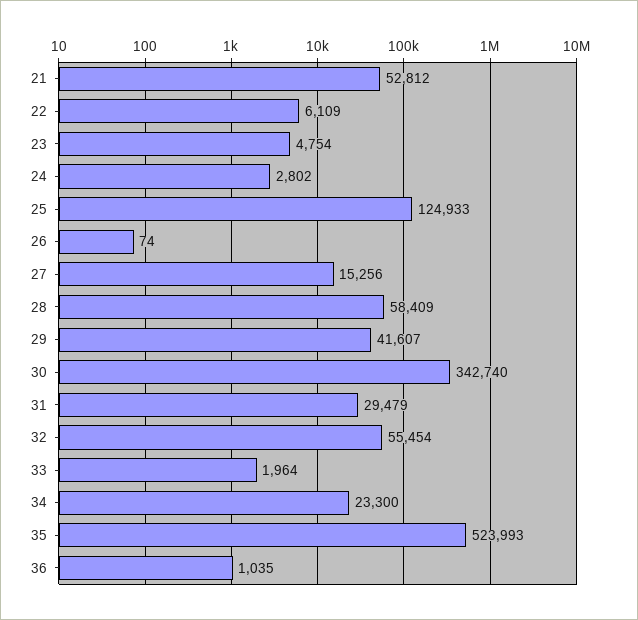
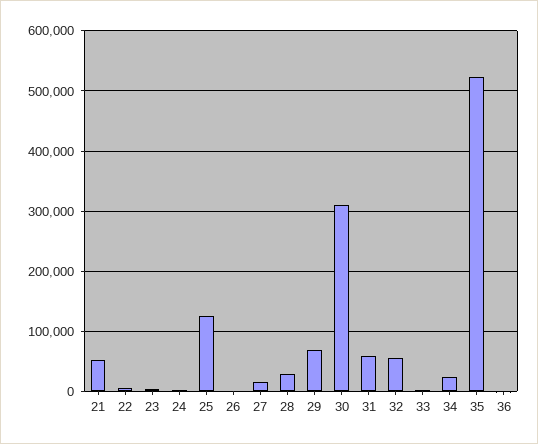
  {
    "21": 52812,
    "22": 6109,
    "23": 4754,
    "24": 2802,
    "25": 124933,
    "26": 74,
    "27": 15256,
-   "28": 58409,
+   "28": 30000,
-   "29": 41607,
+   "29": 70000,
-   "30": 342740,
+   "30": 310000,
-   "31": 29479,
+   "31": 60000,
    "32": 55454,
    "33": 1964,
    "34": 23300,
    "35": 523993,
    "36": 1035
  }

